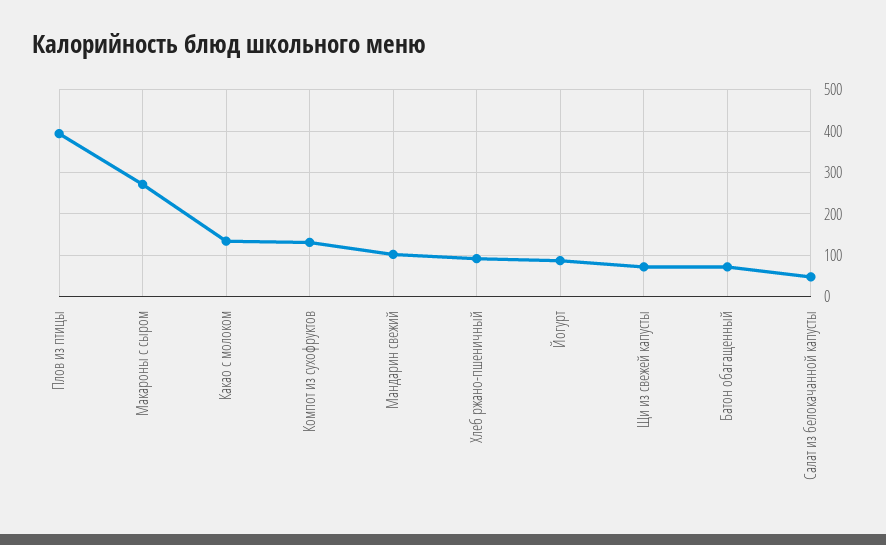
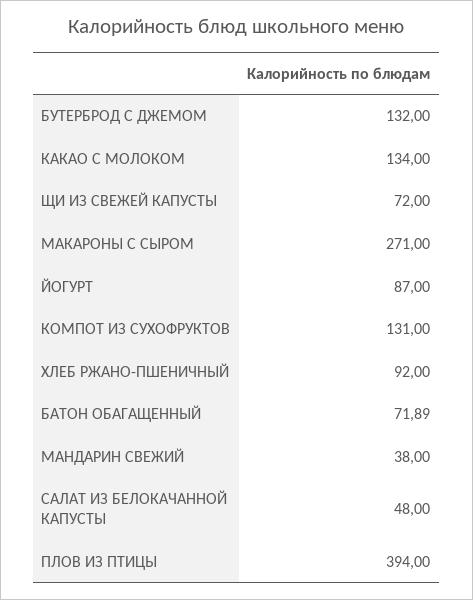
  {
    "Плов из птицы": 394,
    "Макароны с сыром": 271,
    "Какао с молоком": 134,
    "Компот из сухофруктов": 131,
-   "Мандарин свежий": 100,
+   "Мандарин свежий": 38,
    "Хлеб ржано-пшеничный": 92,
    "Йогурт": 87,
    "Щи из свежей капусты": 72,
    "Батон обагащенный": 71.89,
-   "Салат из белокачанной капусты": 48
+   "Салат из белокачанной капусты": 48,
+   "БУТЕРБРОД С ДЖЕМОМ": 132
  }

